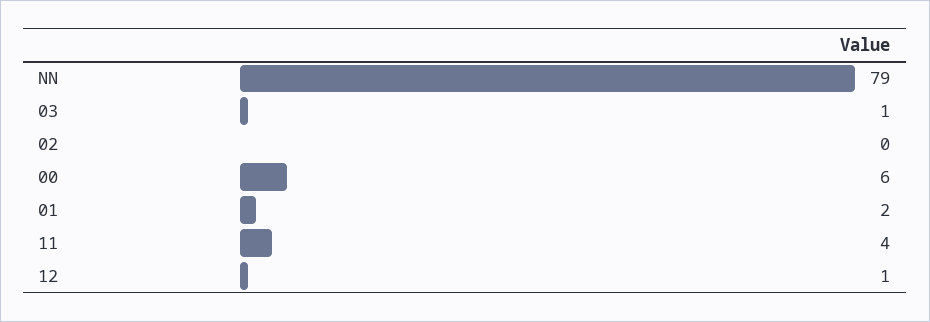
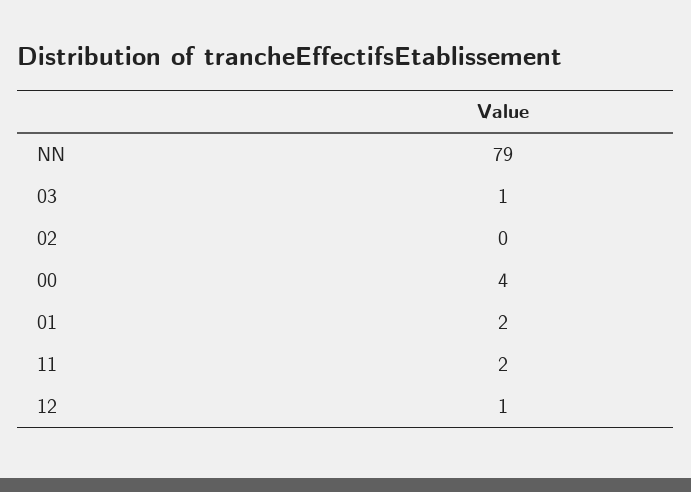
  {
    "NN": 79,
    "03": 1,
    "02": 0,
-   "00": 6,
+   "00": 4,
    "01": 2,
-   "11": 4,
+   "11": 2,
    "12": 1
  }

